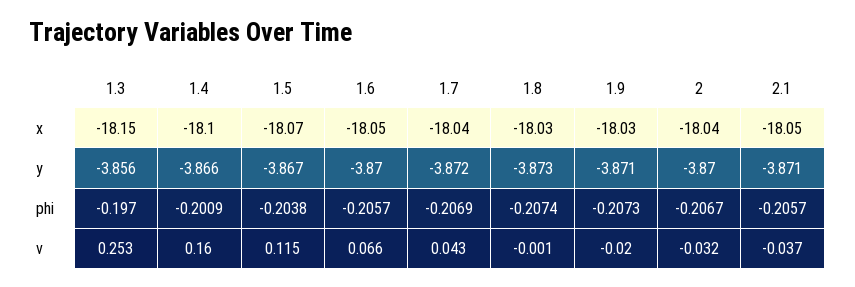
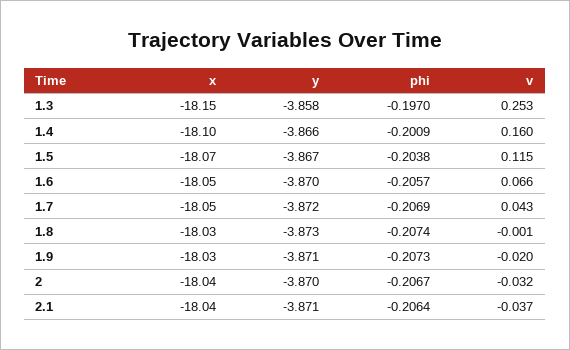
  {
    "1.3": {
      "x": -18.15,
-     "y": -3.856,
+     "y": -3.858,
      "phi": -0.197,
      "v": 0.253
    },
    "1.4": {
      "x": -18.1,
      "y": -3.866,
      "phi": -0.2009,
      "v": 0.16
    },
    "1.5": {
      "x": -18.07,
      "y": -3.867,
      "phi": -0.2038,
      "v": 0.115
    },
    "1.6": {
      "x": -18.05,
      "y": -3.87,
      "phi": -0.2057,
      "v": 0.066
    },
    "1.7": {
-     "x": -18.04,
+     "x": -18.05,
      "y": -3.872,
      "phi": -0.2069,
      "v": 0.043
    },
    "1.8": {
      "x": -18.03,
      "y": -3.873,
      "phi": -0.2074,
      "v": -0.001
    },
    "1.9": {
      "x": -18.03,
      "y": -3.871,
      "phi": -0.2073,
      "v": -0.02
    },
    "2": {
      "x": -18.04,
      "y": -3.87,
      "phi": -0.2067,
      "v": -0.032
    },
    "2.1": {
-     "x": -18.05,
+     "x": -18.04,
      "y": -3.871,
-     "phi": -0.2057,
+     "phi": -0.2064,
      "v": -0.037
    }
  }

